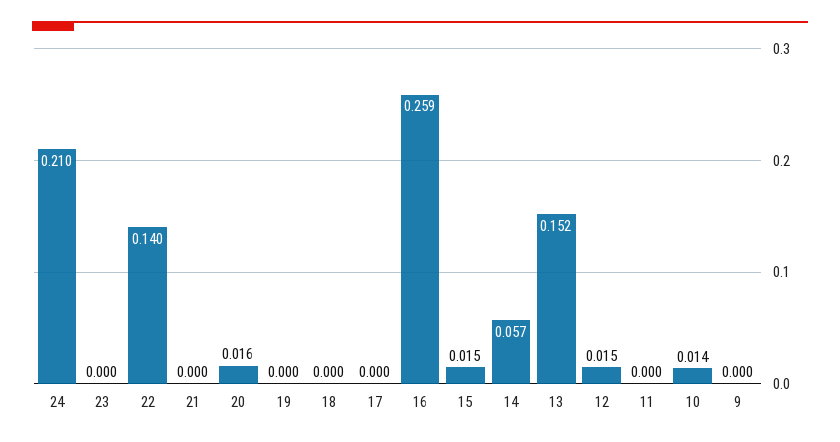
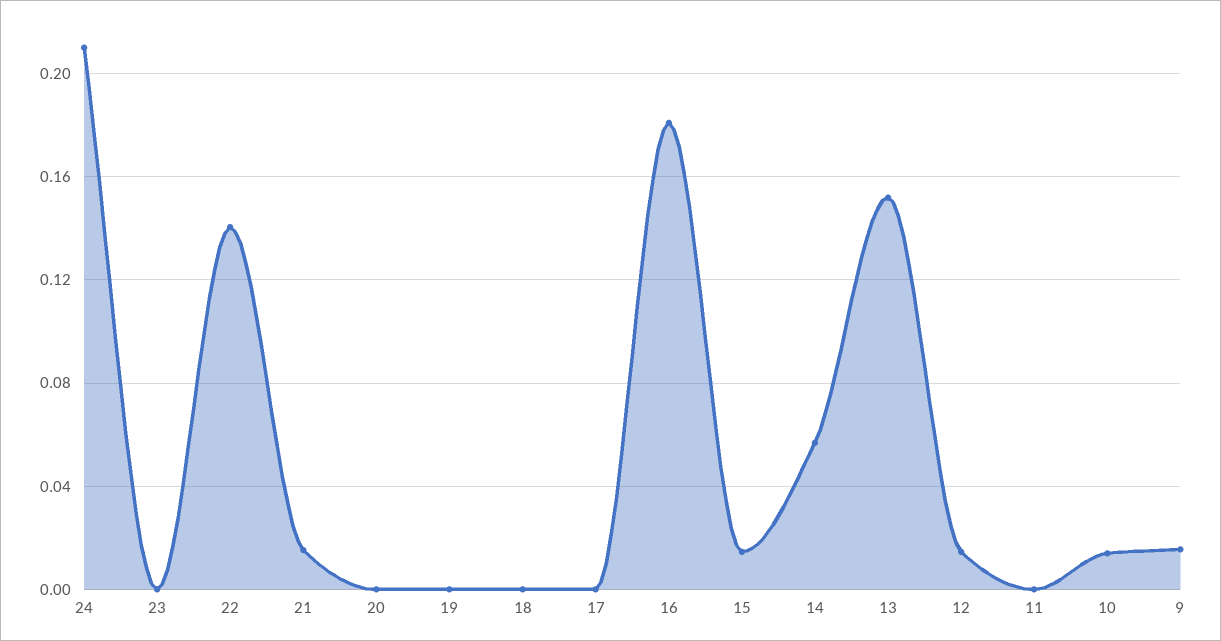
  {
    "24": 0.21,
    "23": 0,
    "22": 0.14,
-   "21": 0,
+   "21": 0.015,
-   "20": 0.016,
+   "20": 0,
    "19": 0,
    "18": 0,
    "17": 0,
-   "16": 0.259,
+   "16": 0.18,
    "15": 0.015,
    "14": 0.057,
    "13": 0.152,
    "12": 0.015,
    "11": 0,
    "10": 0.014,
-   "9": 0
+   "9": 0.015
  }

